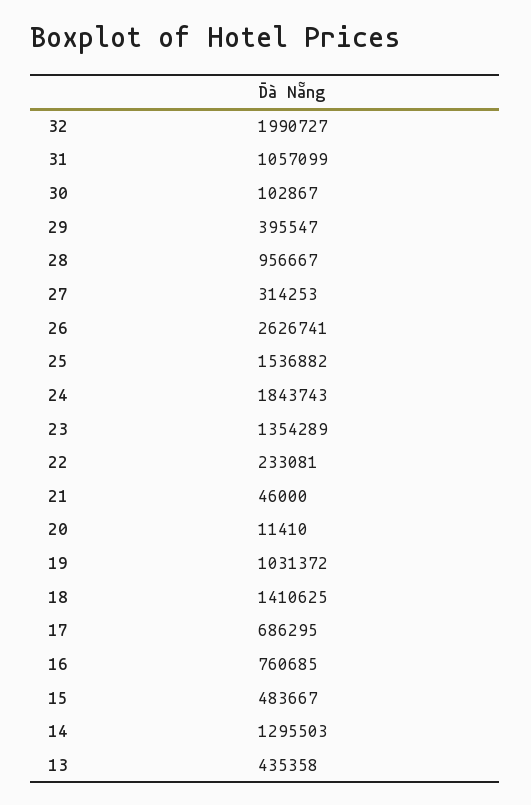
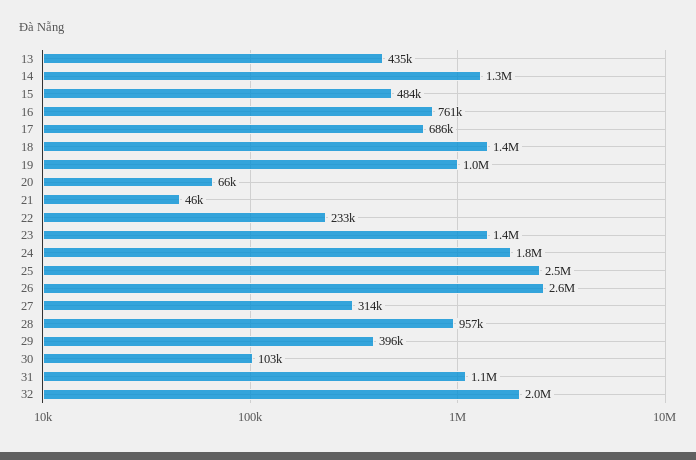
  {
    "32": 1990727,
    "31": 1057099,
    "30": 102867,
    "29": 395547,
    "28": 956667,
    "27": 314253,
    "26": 2626741,
-   "25": 1536882,
+   "25": 2500000,
    "24": 1843743,
    "23": 1354289,
    "22": 233081,
    "21": 46000,
-   "20": 11410,
+   "20": 66000,
    "19": 1031372,
    "18": 1410625,
    "17": 686295,
    "16": 760685,
    "15": 483667,
    "14": 1295503,
    "13": 435358
  }

